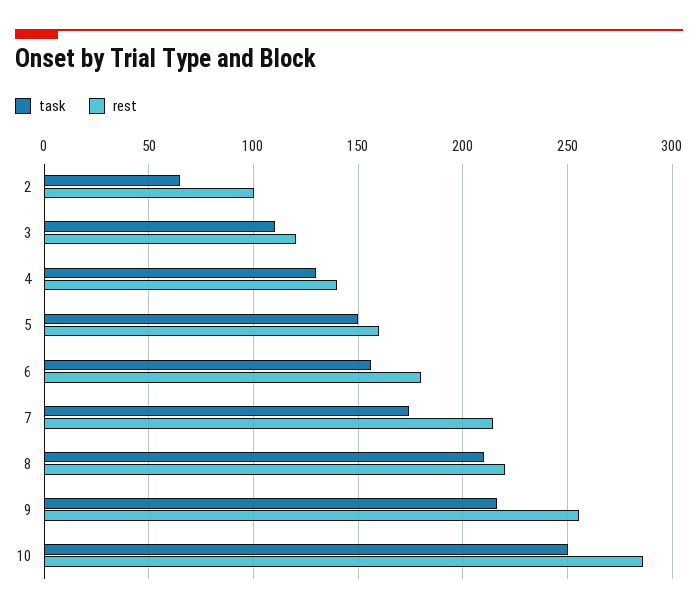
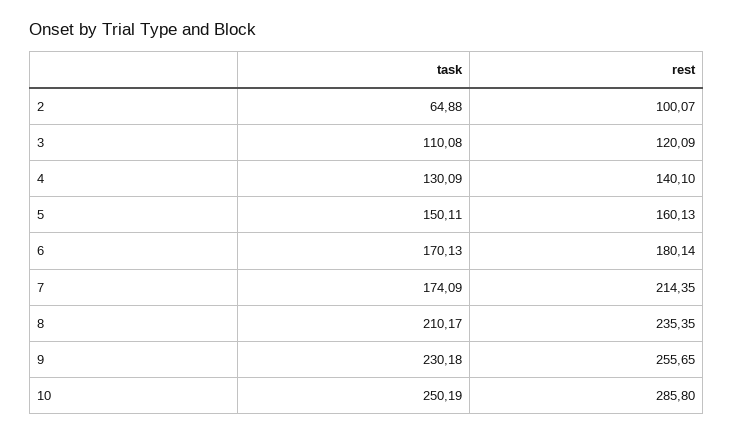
  {
    "task": {
      "2": 64.88,
      "3": 110.08,
      "4": 130.09,
      "5": 150.11,
-     "6": 155,
+     "6": 170.13,
      "7": 174.09,
      "8": 210.17,
-     "9": 215,
+     "9": 230.18,
      "10": 250.19
    },
    "rest": {
      "2": 100.07,
      "3": 120.09,
      "4": 140.1,
      "5": 160.13,
      "6": 180.14,
      "7": 214.35,
-     "8": 220,
+     "8": 235.35,
      "9": 255.65,
      "10": 285.8
    }
  }

